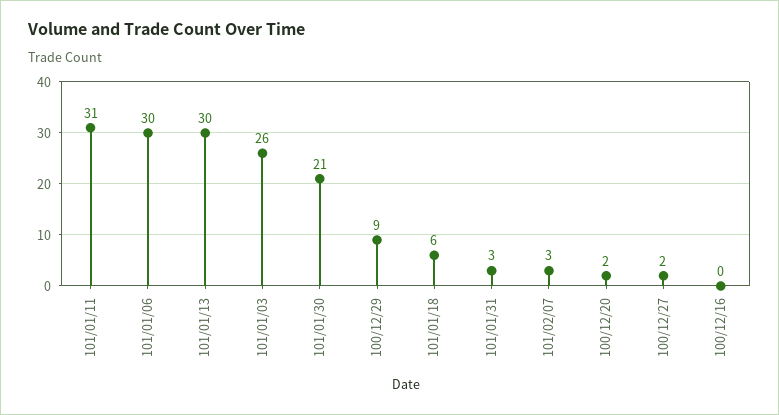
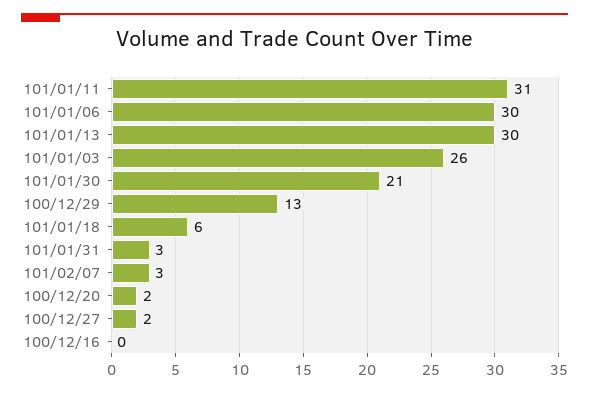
  {
    "101/01/11": 31,
    "101/01/06": 30,
    "101/01/13": 30,
    "101/01/03": 26,
    "101/01/30": 21,
-   "100/12/29": 9,
+   "100/12/29": 13,
    "101/01/18": 6,
    "101/01/31": 3,
    "101/02/07": 3,
    "100/12/20": 2,
    "100/12/27": 2,
    "100/12/16": 0
  }

